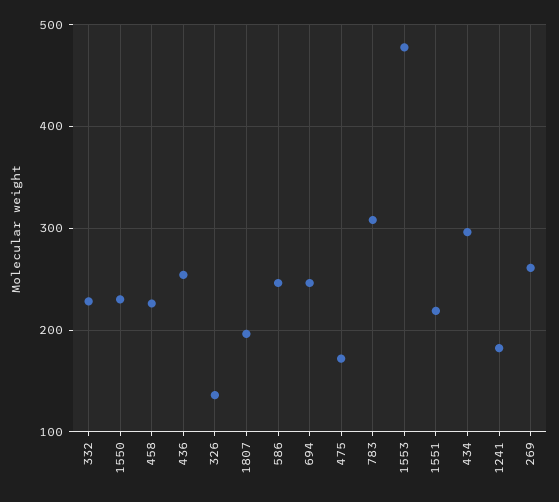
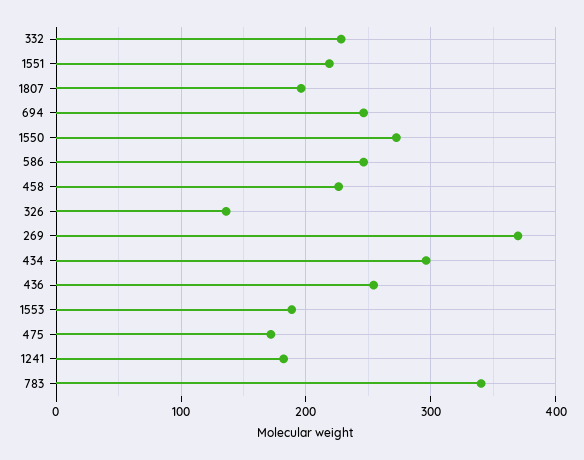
  {
    "332": 230,
-   "1550": 230,
+   "1550": 270,
    "458": 230,
    "436": 250,
    "326": 140,
    "1807": 200,
    "586": 250,
    "694": 250,
    "475": 170,
-   "783": 310,
+   "783": 340,
-   "1553": 480,
+   "1553": 190,
    "1551": 220,
    "434": 300,
    "1241": 180,
-   "269": 260
+   "269": 370
  }

